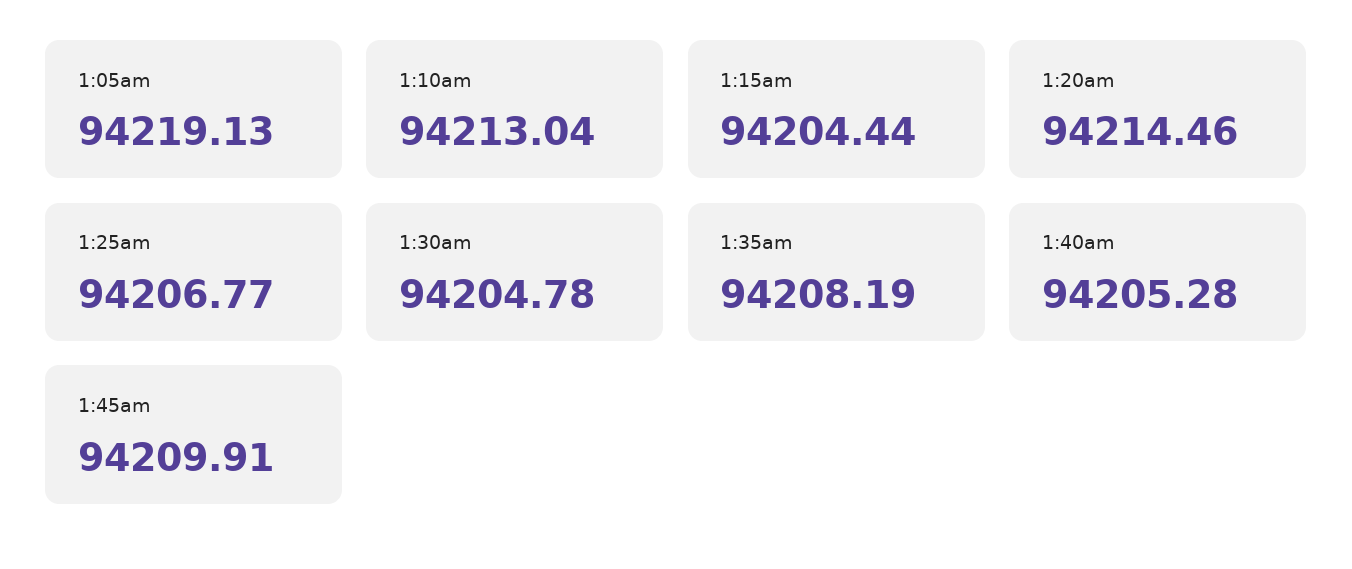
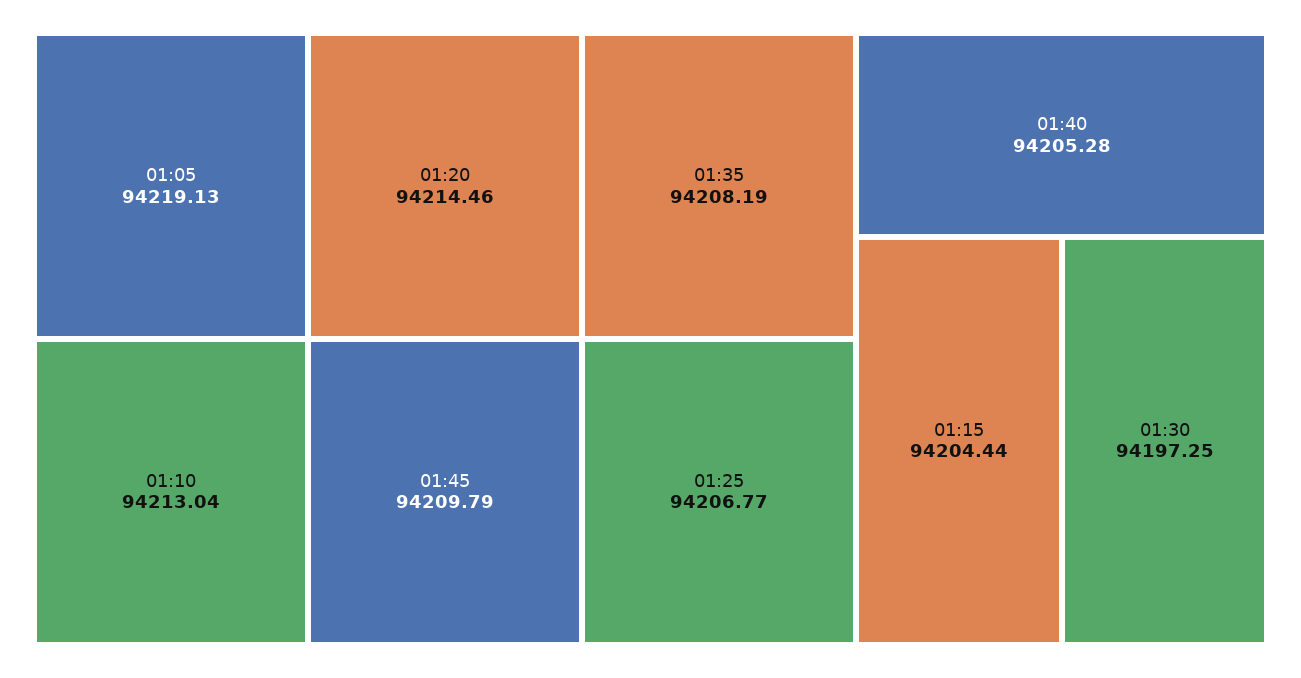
  {
    "1:05am": 94219.13,
    "1:10am": 94213.04,
    "1:15am": 94204.44,
    "1:20am": 94214.46,
    "1:25am": 94206.77,
-   "1:30am": 94204.78,
+   "1:30am": 94197.25,
    "1:35am": 94208.19,
    "1:40am": 94205.28,
-   "1:45am": 94209.91
+   "1:45am": 94209.79
  }

